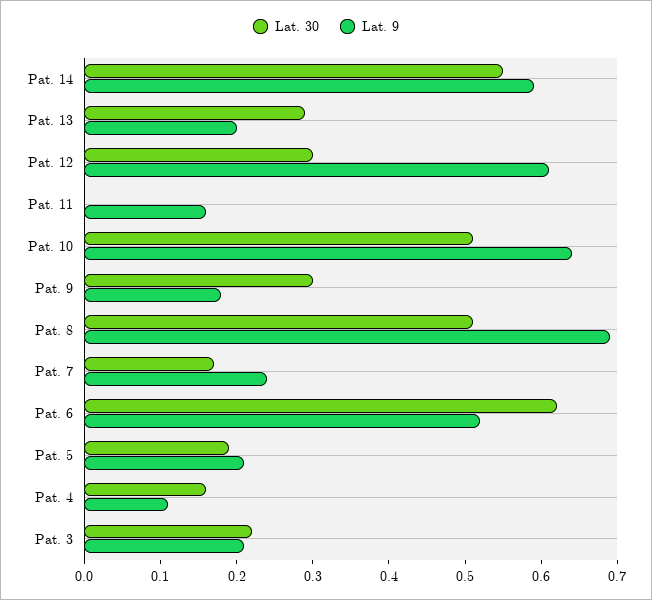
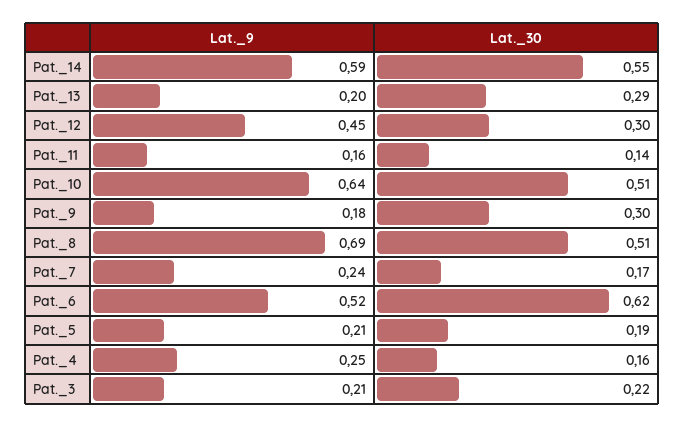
  {
    "Lat. 30": {
      "Pat. 14": 0.55,
      "Pat. 13": 0.29,
      "Pat. 12": 0.3,
-     "Pat. 11": 0,
+     "Pat. 11": 0.14,
      "Pat. 10": 0.51,
      "Pat. 9": 0.3,
      "Pat. 8": 0.51,
      "Pat. 7": 0.17,
      "Pat. 6": 0.62,
      "Pat. 5": 0.19,
      "Pat. 4": 0.16,
      "Pat. 3": 0.22
    },
    "Lat. 9": {
      "Pat. 14": 0.59,
      "Pat. 13": 0.2,
-     "Pat. 12": 0.6,
+     "Pat. 12": 0.45,
      "Pat. 11": 0.16,
      "Pat. 10": 0.64,
      "Pat. 9": 0.18,
      "Pat. 8": 0.69,
      "Pat. 7": 0.24,
      "Pat. 6": 0.52,
      "Pat. 5": 0.21,
-     "Pat. 4": 0.1,
+     "Pat. 4": 0.25,
      "Pat. 3": 0.21
    }
  }

